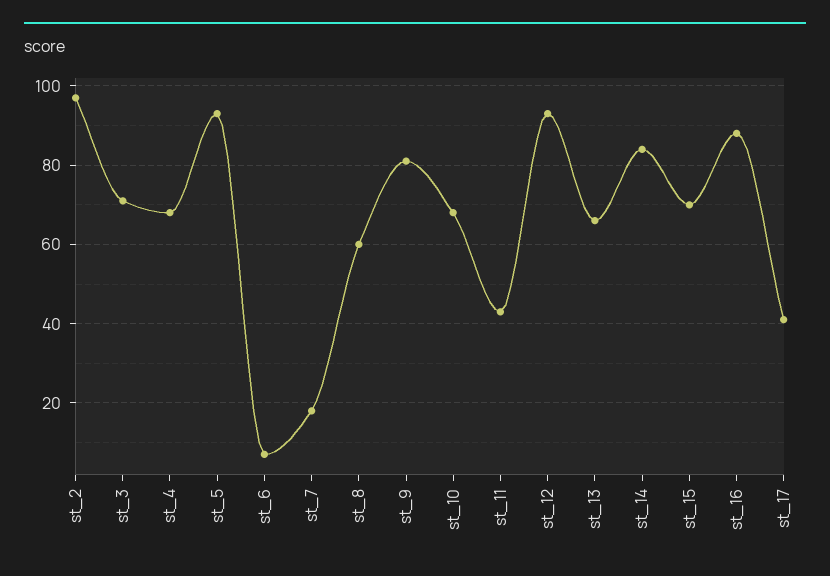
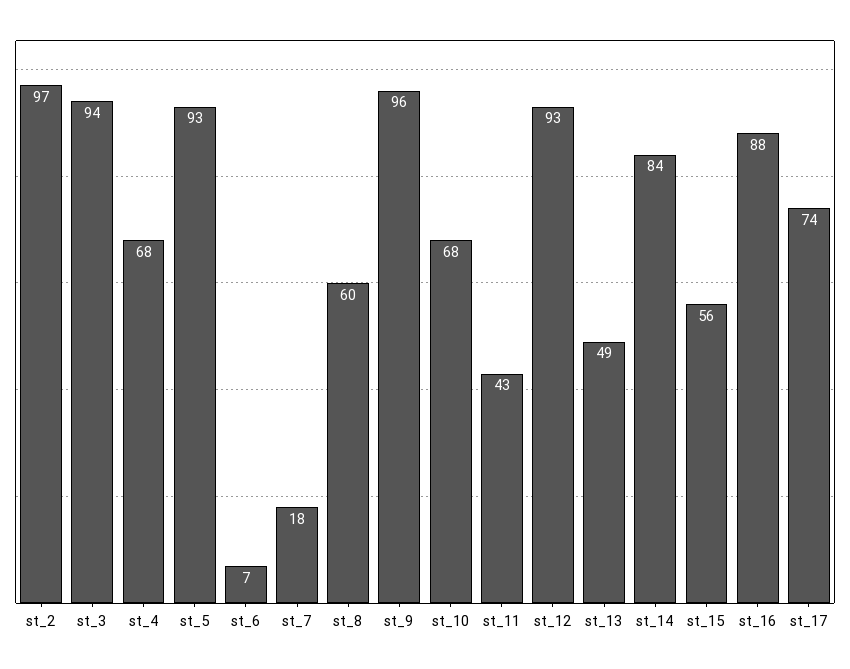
  {
    "st_2": 97,
-   "st_3": 70,
+   "st_3": 94,
    "st_4": 68,
    "st_5": 93,
    "st_6": 7,
    "st_7": 18,
    "st_8": 60,
-   "st_9": 80,
+   "st_9": 96,
    "st_10": 68,
    "st_11": 43,
    "st_12": 93,
-   "st_13": 65,
+   "st_13": 49,
    "st_14": 84,
-   "st_15": 70,
+   "st_15": 56,
    "st_16": 88,
-   "st_17": 40
+   "st_17": 74
  }

